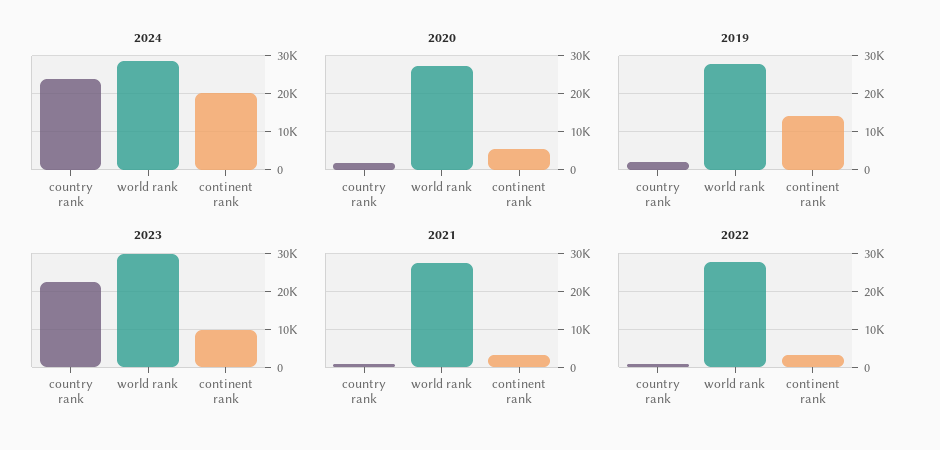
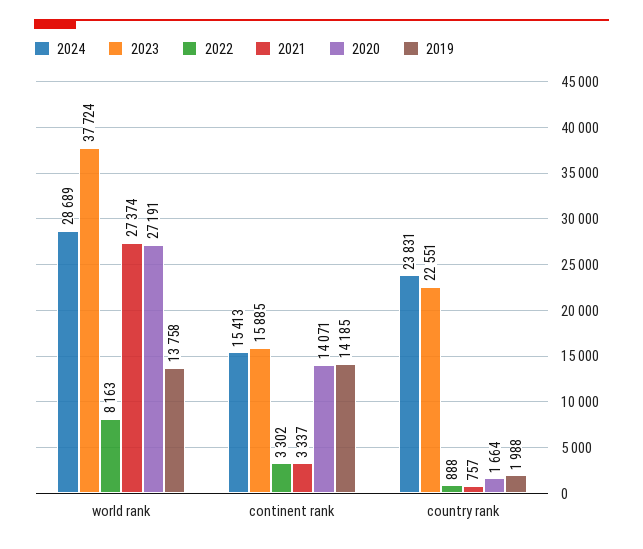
  {
    "2024": {
      "country rank": 23831,
      "world rank": 28689,
-     "continent rank": 20000
+     "continent rank": 15413
    },
    "2020": {
      "country rank": 1664,
      "world rank": 27191,
-     "continent rank": 6000
+     "continent rank": 14071
    },
    "2019": {
      "country rank": 1988,
-     "world rank": 28000,
+     "world rank": 13758,
      "continent rank": 14185
    },
    "2023": {
      "country rank": 22551,
-     "world rank": 30000,
+     "world rank": 37724,
-     "continent rank": 10000
+     "continent rank": 15885
    },
    "2021": {
      "country rank": 757,
      "world rank": 27374,
      "continent rank": 3337
    },
    "2022": {
      "country rank": 888,
-     "world rank": 28000,
+     "world rank": 8163,
      "continent rank": 3302
    }
  }

